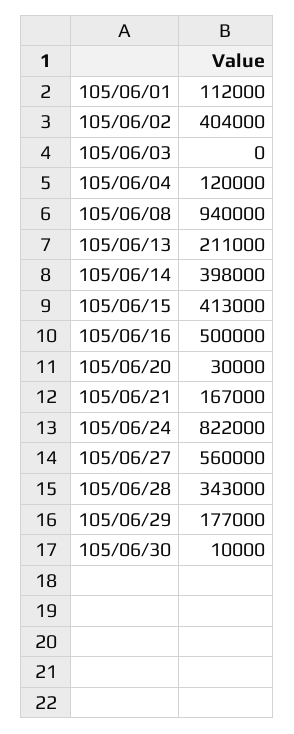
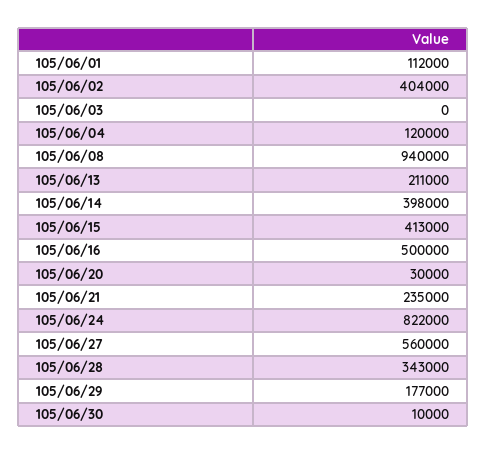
  {
    "105/06/01": 112000,
    "105/06/02": 404000,
    "105/06/03": 0,
    "105/06/04": 120000,
    "105/06/08": 940000,
    "105/06/13": 211000,
    "105/06/14": 398000,
    "105/06/15": 413000,
    "105/06/16": 500000,
    "105/06/20": 30000,
-   "105/06/21": 167000,
+   "105/06/21": 235000,
    "105/06/24": 822000,
    "105/06/27": 560000,
    "105/06/28": 343000,
    "105/06/29": 177000,
    "105/06/30": 10000
  }

